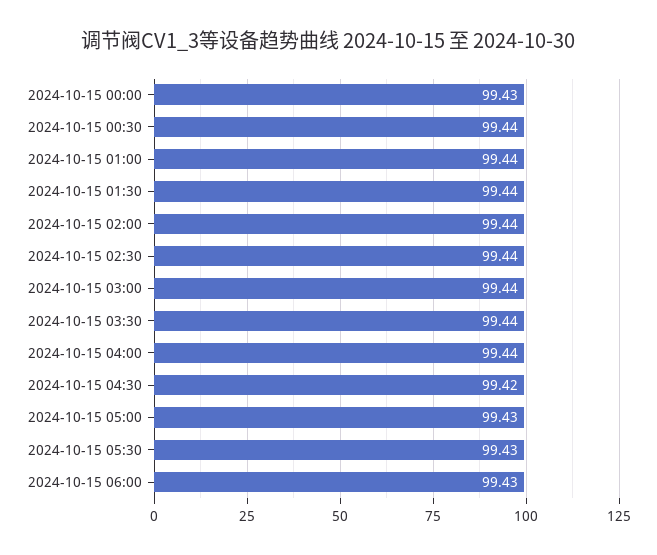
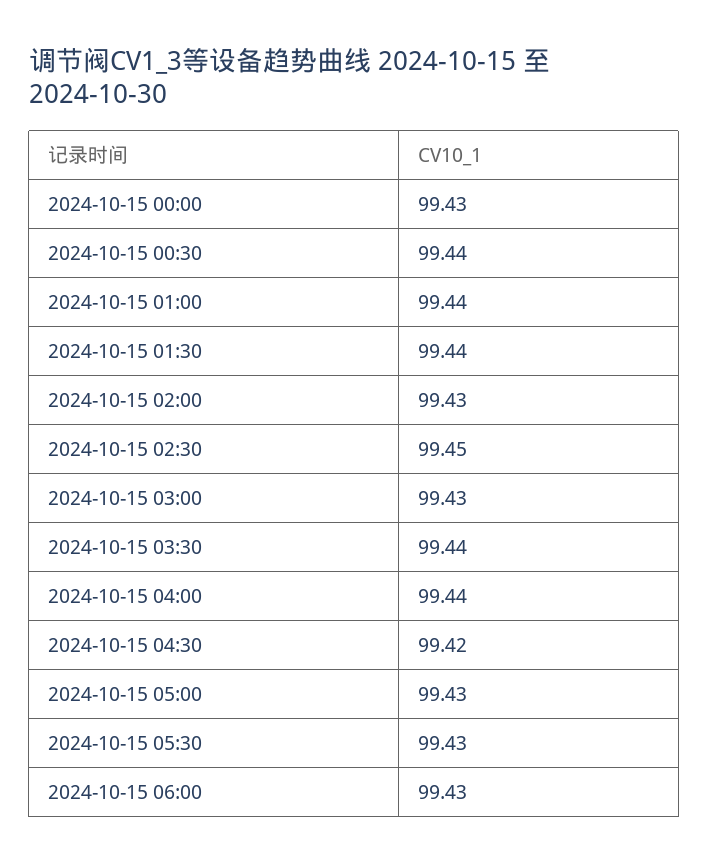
  {
    "2024-10-15 00:00": 99.43,
    "2024-10-15 00:30": 99.44,
    "2024-10-15 01:00": 99.44,
    "2024-10-15 01:30": 99.44,
-   "2024-10-15 02:00": 99.44,
+   "2024-10-15 02:00": 99.43,
-   "2024-10-15 02:30": 99.44,
+   "2024-10-15 02:30": 99.45,
-   "2024-10-15 03:00": 99.44,
+   "2024-10-15 03:00": 99.43,
    "2024-10-15 03:30": 99.44,
    "2024-10-15 04:00": 99.44,
    "2024-10-15 04:30": 99.42,
    "2024-10-15 05:00": 99.43,
    "2024-10-15 05:30": 99.43,
    "2024-10-15 06:00": 99.43
  }

